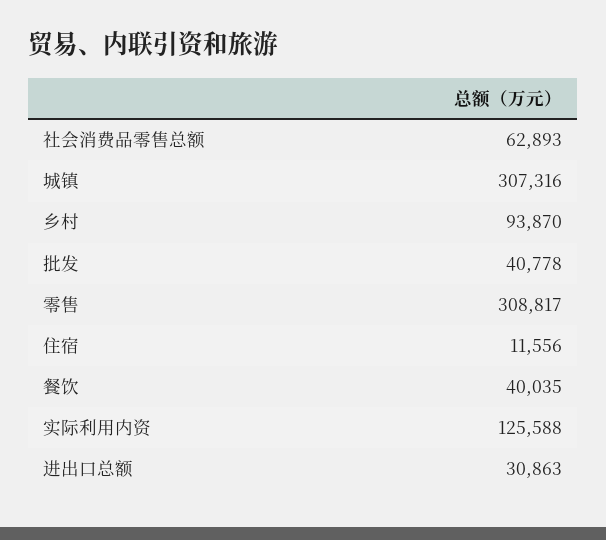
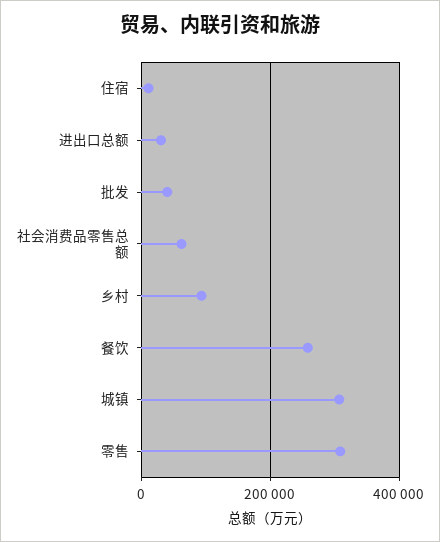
  {
    "社会消费品零售总额": 62893,
    "城镇": 307316,
    "乡村": 93870,
    "批发": 40778,
    "零售": 308817,
    "住宿": 11556,
-   "餐饮": 40035,
+   "餐饮": 260000,
-   "实际利用内资": 125588,
    "进出口总额": 30863
  }

